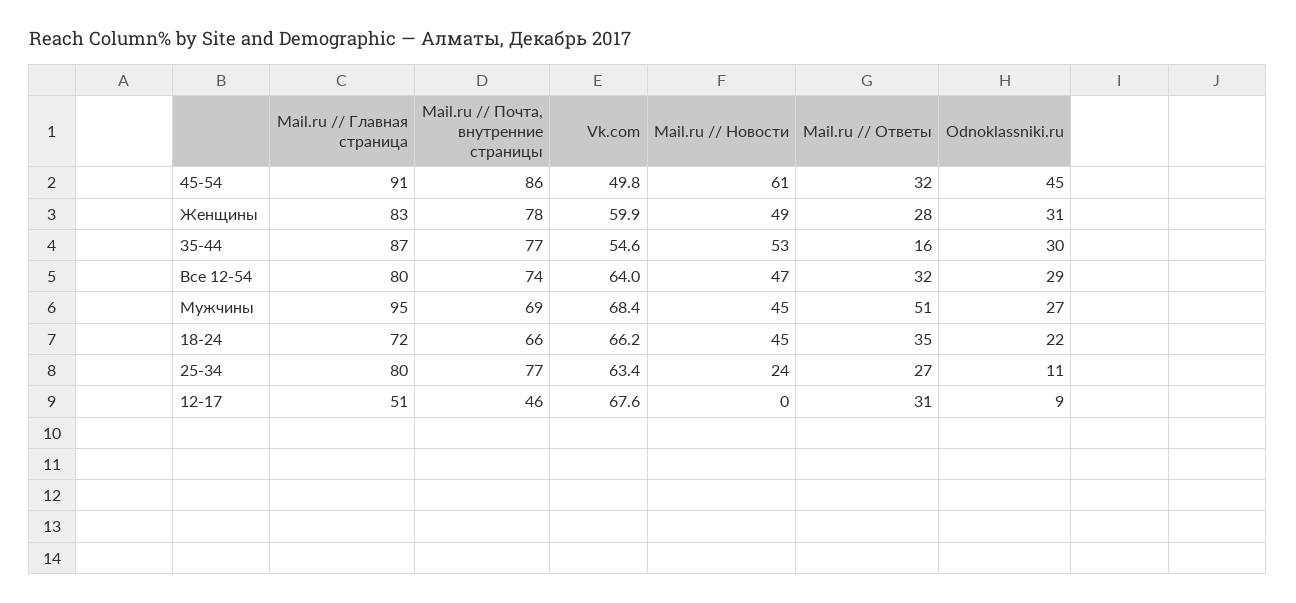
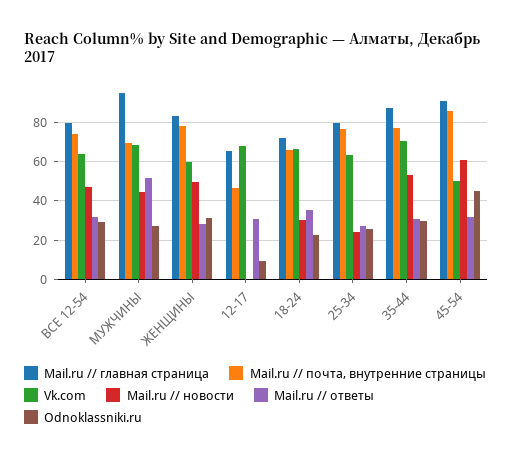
  {
    "Mail.ru // Главная страница": {
      "45-54": 91,
      "Женщины": 83,
      "35-44": 87,
      "Все 12-54": 80,
      "Мужчины": 95,
      "18-24": 72,
      "25-34": 80,
-     "12-17": 51
+     "12-17": 65
    },
    "Mail.ru // Почта, внутренние страницы": {
      "45-54": 86,
      "Женщины": 78,
      "35-44": 77,
      "Все 12-54": 74,
      "Мужчины": 69,
      "18-24": 66,
      "25-34": 77,
      "12-17": 46
    },
    "Vk.com": {
      "45-54": 49.8,
      "Женщины": 59.9,
-     "35-44": 54.6,
+     "35-44": 70,
      "Все 12-54": 64,
      "Мужчины": 68.4,
      "18-24": 66.2,
      "25-34": 63.4,
      "12-17": 67.6
    },
    "Mail.ru // Новости": {
      "45-54": 61,
      "Женщины": 49,
      "35-44": 53,
      "Все 12-54": 47,
      "Мужчины": 45,
-     "18-24": 45,
+     "18-24": 30,
      "25-34": 24,
      "12-17": 0
    },
    "Mail.ru // Ответы": {
      "45-54": 32,
      "Женщины": 28,
-     "35-44": 16,
+     "35-44": 30,
      "Все 12-54": 32,
      "Мужчины": 51,
      "18-24": 35,
      "25-34": 27,
      "12-17": 31
    },
    "Odnoklassniki.ru": {
      "45-54": 45,
      "Женщины": 31,
      "35-44": 30,
      "Все 12-54": 29,
      "Мужчины": 27,
      "18-24": 22,
-     "25-34": 11,
+     "25-34": 25,
      "12-17": 9
    }
  }

